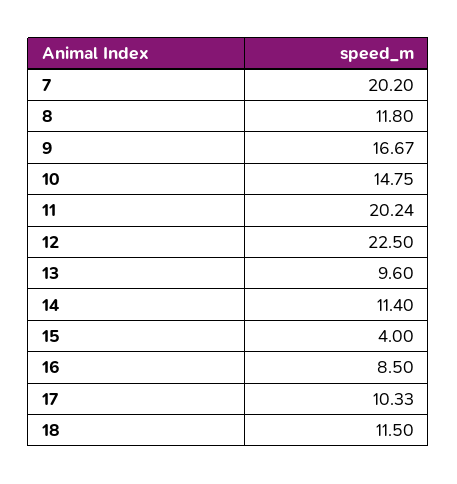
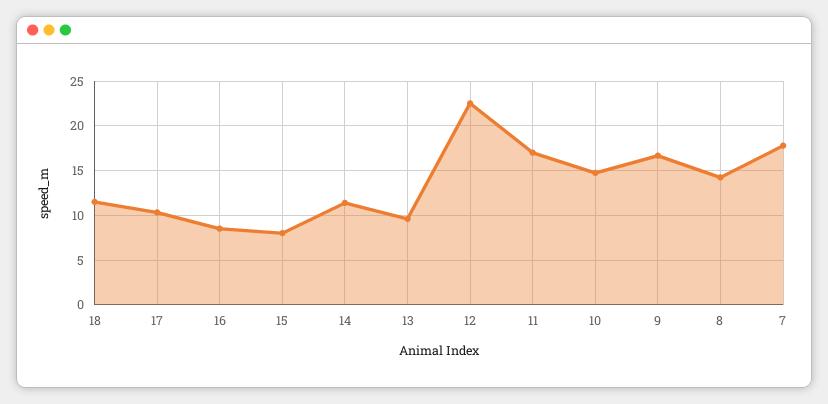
  {
-   "7": 20.2,
+   "7": 18,
-   "8": 11.8,
+   "8": 14,
    "9": 16.67,
    "10": 14.75,
-   "11": 20.24,
+   "11": 17,
    "12": 22.5,
    "13": 9.6,
    "14": 11.4,
-   "15": 4,
+   "15": 8,
    "16": 8.5,
    "17": 10.33,
    "18": 11.5
  }

